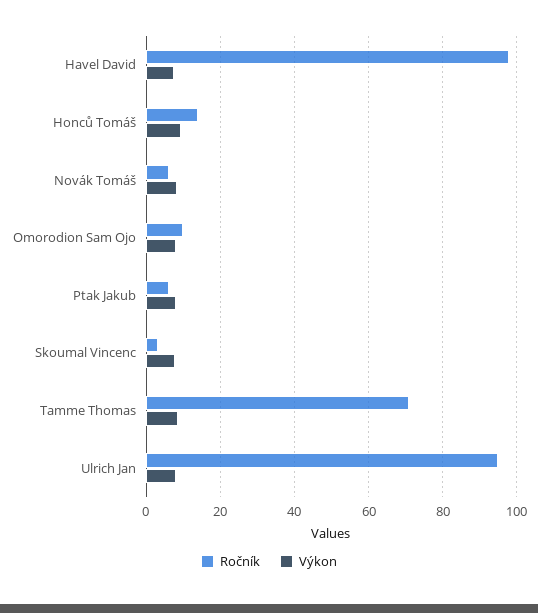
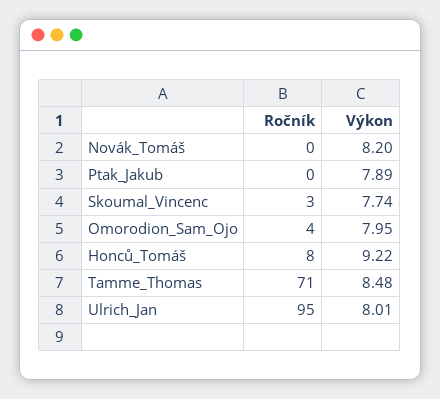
  {
    "Ročník": {
-     "Havel David": 98,
-     "Honců Tomáš": 14,
+     "Honců Tomáš": 8,
-     "Novák Tomáš": 6,
+     "Novák Tomáš": 0,
-     "Omorodion Sam Ojo": 10,
+     "Omorodion Sam Ojo": 4,
-     "Ptak Jakub": 6,
+     "Ptak Jakub": 0,
      "Skoumal Vincenc": 3,
      "Tamme Thomas": 71,
      "Ulrich Jan": 95
    },
    "Výkon": {
-     "Havel David": 8,
      "Honců Tomáš": 9.22,
      "Novák Tomáš": 8.2,
      "Omorodion Sam Ojo": 7.95,
      "Ptak Jakub": 7.89,
      "Skoumal Vincenc": 7.74,
      "Tamme Thomas": 8.48,
      "Ulrich Jan": 8.01
    }
  }

